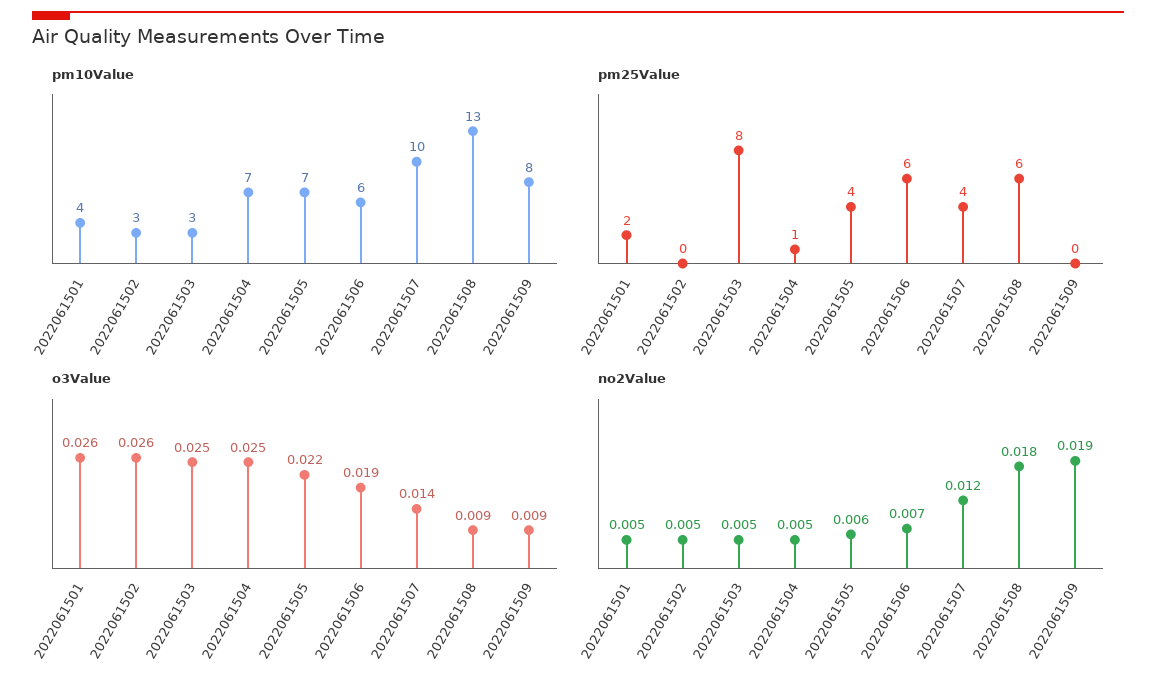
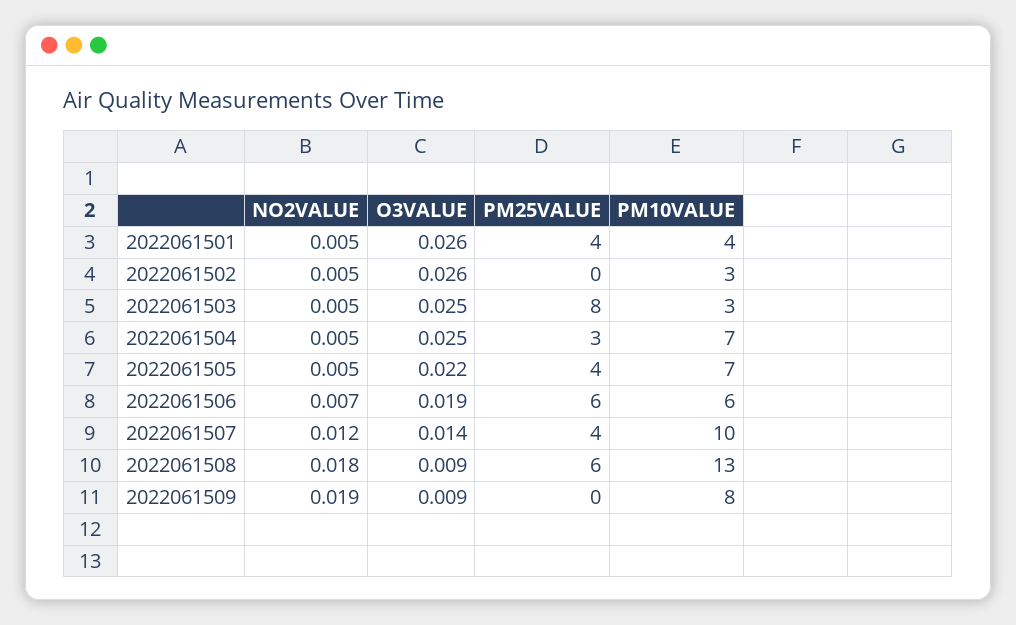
  {
    "pm10Value": {
      "2022061501": 4,
      "2022061502": 3,
      "2022061503": 3,
      "2022061504": 7,
      "2022061505": 7,
      "2022061506": 6,
      "2022061507": 10,
      "2022061508": 13,
      "2022061509": 8
    },
    "pm25Value": {
-     "2022061501": 2,
+     "2022061501": 4,
      "2022061502": 0,
      "2022061503": 8,
-     "2022061504": 1,
+     "2022061504": 3,
      "2022061505": 4,
      "2022061506": 6,
      "2022061507": 4,
      "2022061508": 6,
      "2022061509": 0
    },
    "o3Value": {
      "2022061501": 0.026,
      "2022061502": 0.026,
      "2022061503": 0.025,
      "2022061504": 0.025,
      "2022061505": 0.022,
      "2022061506": 0.019,
      "2022061507": 0.014,
      "2022061508": 0.009,
      "2022061509": 0.009
    },
    "no2Value": {
      "2022061501": 0.005,
      "2022061502": 0.005,
      "2022061503": 0.005,
      "2022061504": 0.005,
-     "2022061505": 0.006,
+     "2022061505": 0.005,
      "2022061506": 0.007,
      "2022061507": 0.012,
      "2022061508": 0.018,
      "2022061509": 0.019
    }
  }

